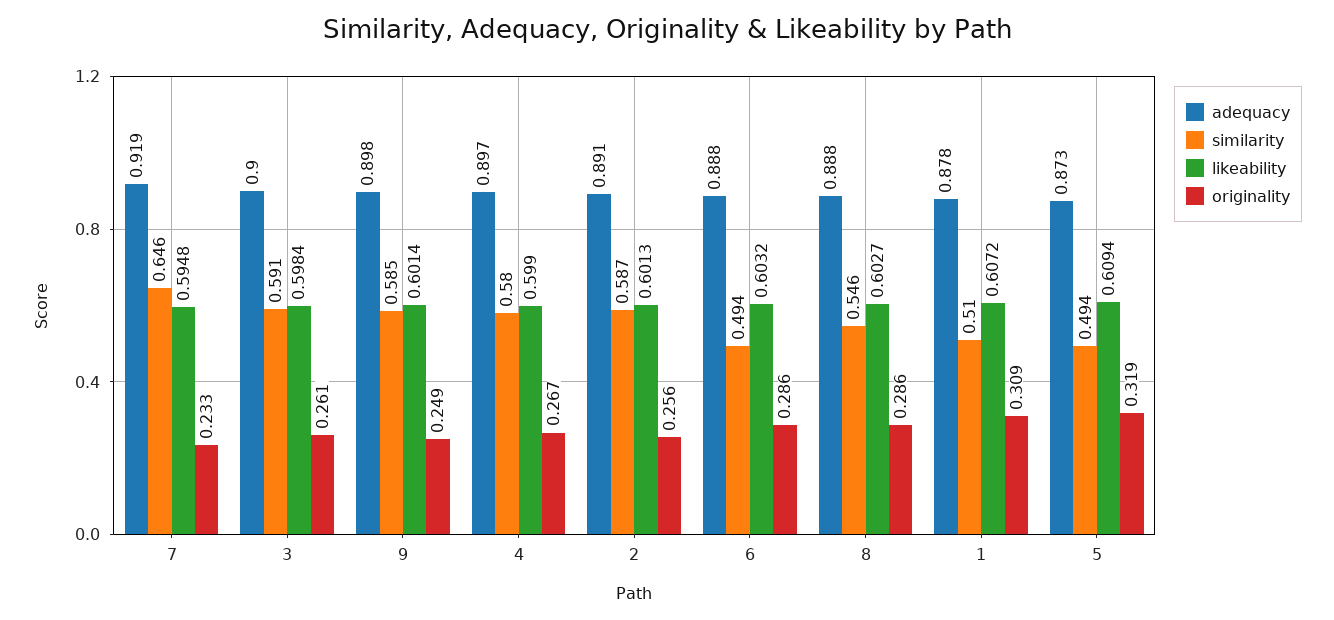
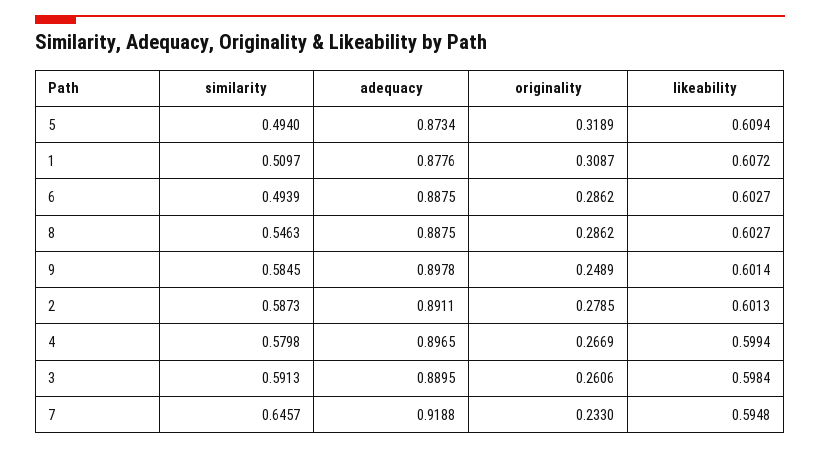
  {
    "adequacy": {
      "7": 0.9188,
-     "3": 0.9,
+     "3": 0.8895,
      "9": 0.8978,
      "4": 0.8965,
      "2": 0.8911,
      "6": 0.8875,
      "8": 0.8875,
      "1": 0.8776,
      "5": 0.8734
    },
    "similarity": {
      "7": 0.6457,
      "3": 0.5913,
      "9": 0.5845,
      "4": 0.5798,
      "2": 0.5873,
      "6": 0.4939,
      "8": 0.5463,
      "1": 0.5097,
      "5": 0.494
    },
    "likeability": {
      "7": 0.5948,
      "3": 0.5984,
      "9": 0.6014,
-     "4": 0.599,
+     "4": 0.5994,
      "2": 0.6013,
-     "6": 0.6032,
+     "6": 0.6027,
      "8": 0.6027,
      "1": 0.6072,
      "5": 0.6094
    },
    "originality": {
      "7": 0.233,
      "3": 0.2606,
      "9": 0.2489,
      "4": 0.2669,
-     "2": 0.256,
+     "2": 0.2785,
      "6": 0.2862,
      "8": 0.2862,
      "1": 0.3087,
      "5": 0.3189
    }
  }

